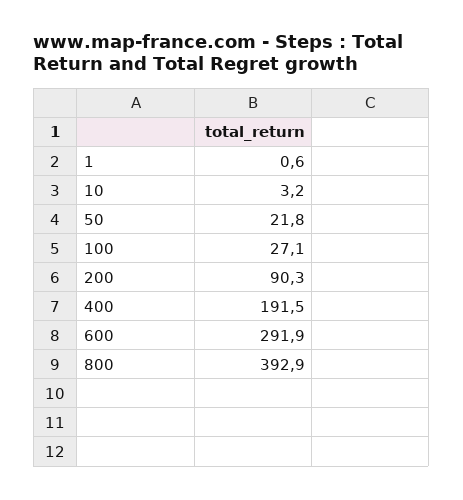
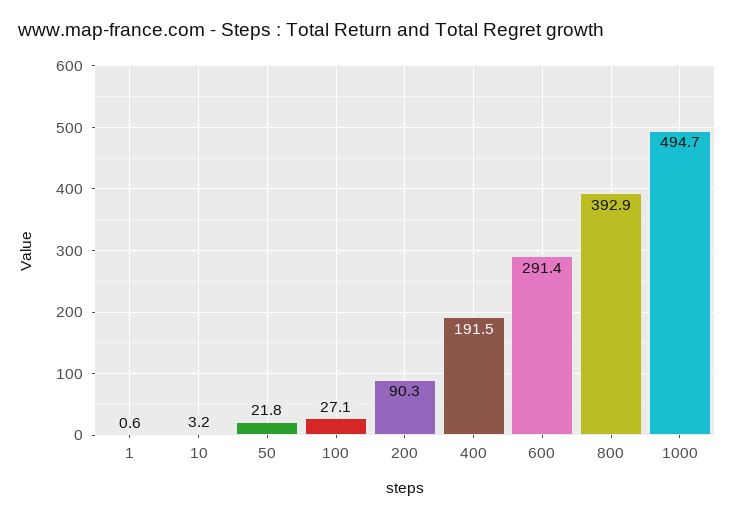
  {
    "1": 0.6,
    "10": 3.2,
    "50": 21.8,
    "100": 27.1,
    "200": 90.3,
    "400": 191.5,
-   "600": 291.9,
+   "600": 291.4,
-   "800": 392.9
+   "800": 392.9,
+   "1000": 494.7
  }

